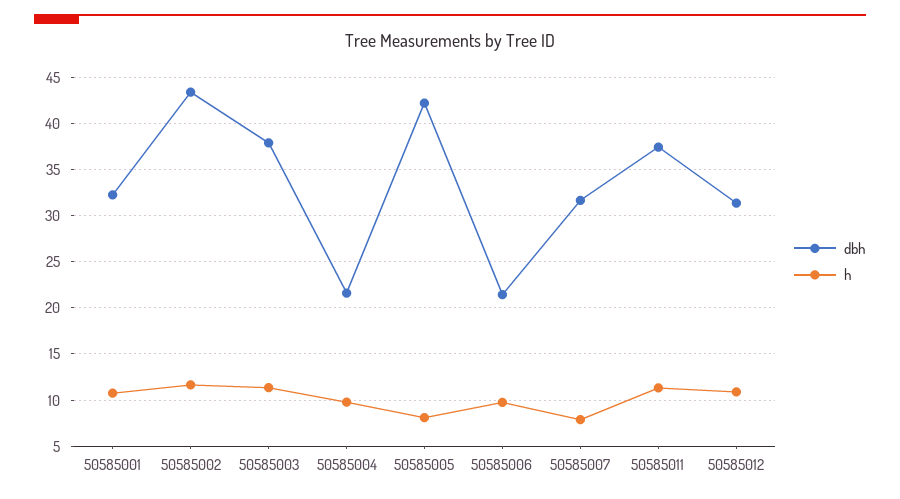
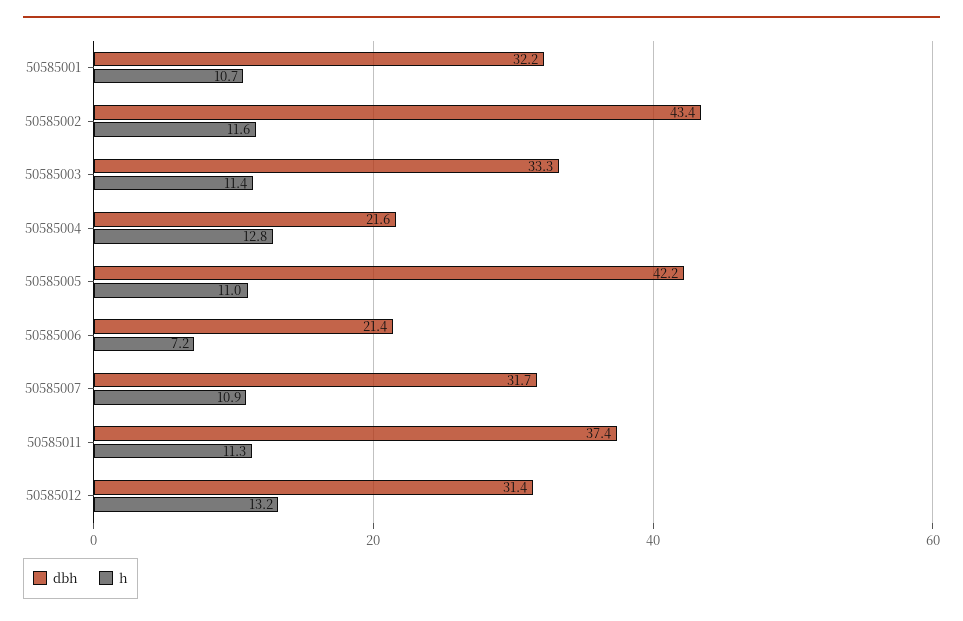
  {
    "dbh": {
      "50585001": 32.2,
      "50585002": 43.4,
-     "50585003": 38,
+     "50585003": 33.3,
      "50585004": 21.6,
      "50585005": 42.2,
      "50585006": 21.4,
      "50585007": 31.7,
      "50585011": 37.4,
      "50585012": 31.4
    },
    "h": {
      "50585001": 10.7,
      "50585002": 11.6,
      "50585003": 11.4,
-     "50585004": 10,
+     "50585004": 12.8,
-     "50585005": 8,
+     "50585005": 11,
-     "50585006": 10,
+     "50585006": 7.2,
-     "50585007": 8,
+     "50585007": 10.9,
      "50585011": 11.3,
-     "50585012": 11
+     "50585012": 13.2
    }
  }

